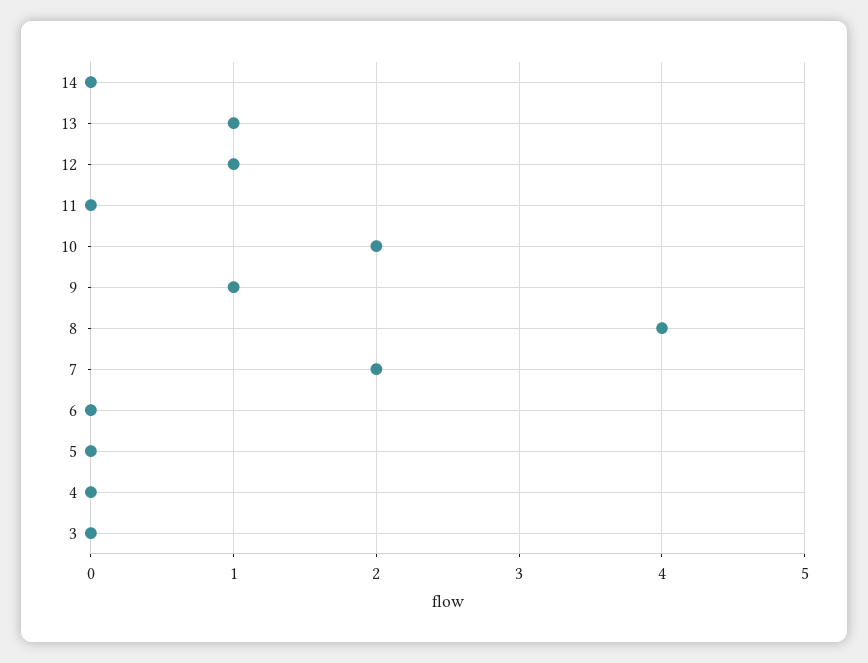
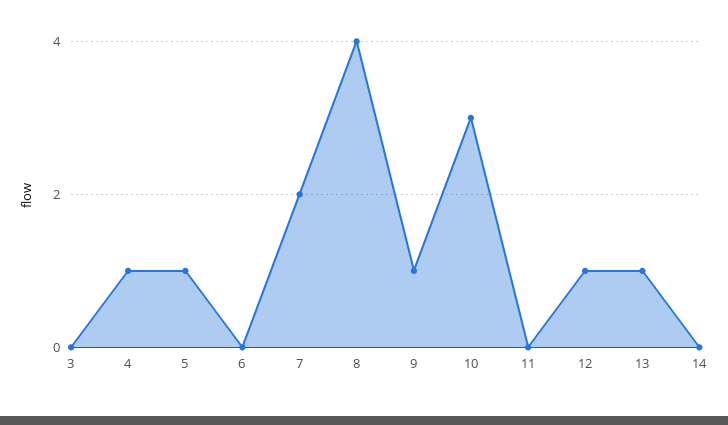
  {
    "14": 0,
    "13": 1,
    "12": 1,
    "11": 0,
-   "10": 2,
+   "10": 3,
    "9": 1,
    "8": 4,
    "7": 2,
    "6": 0,
-   "5": 0,
+   "5": 1,
-   "4": 0,
+   "4": 1,
    "3": 0
  }

